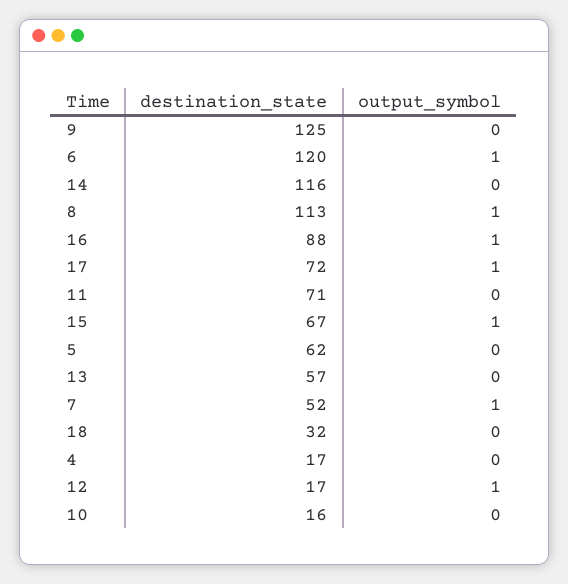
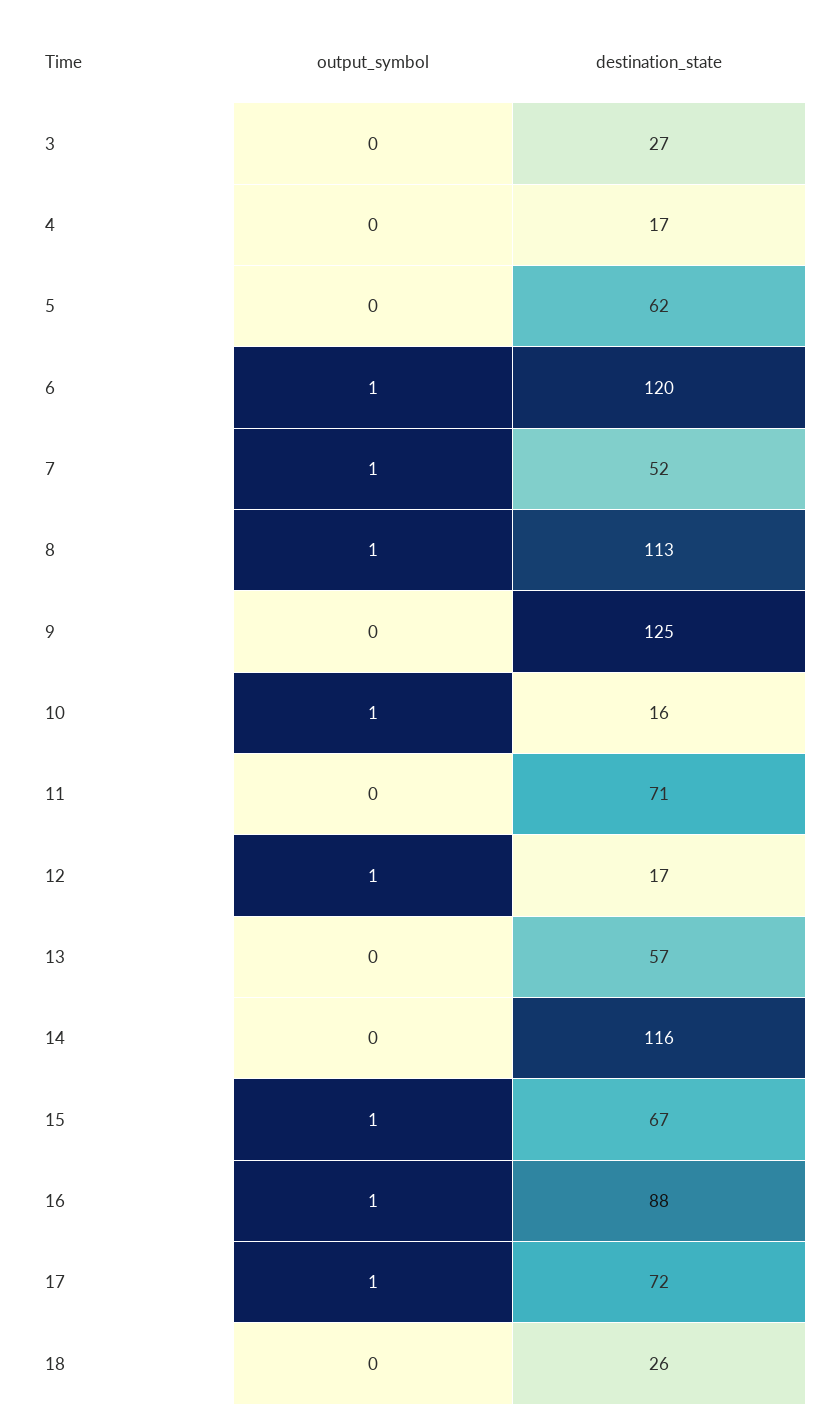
  {
    "destination_state": {
      "9": 125,
      "6": 120,
      "14": 116,
      "8": 113,
      "16": 88,
      "17": 72,
      "11": 71,
      "15": 67,
      "5": 62,
      "13": 57,
      "7": 52,
-     "18": 32,
+     "18": 26,
      "4": 17,
      "12": 17,
-     "10": 16
+     "10": 16,
+     "3": 27
    },
    "output_symbol": {
      "9": 0,
      "6": 1,
      "14": 0,
      "8": 1,
      "16": 1,
      "17": 1,
      "11": 0,
      "15": 1,
      "5": 0,
      "13": 0,
      "7": 1,
      "18": 0,
      "4": 0,
      "12": 1,
-     "10": 0
+     "10": 1,
+     "3": 0
    }
  }

